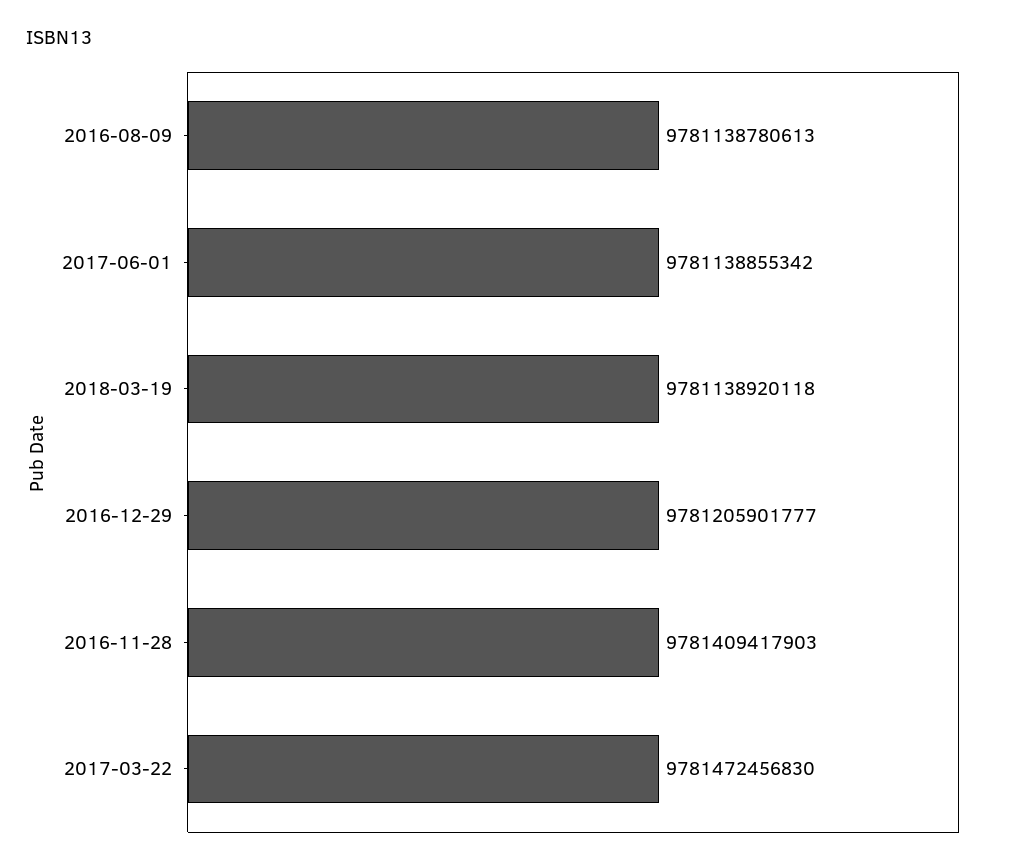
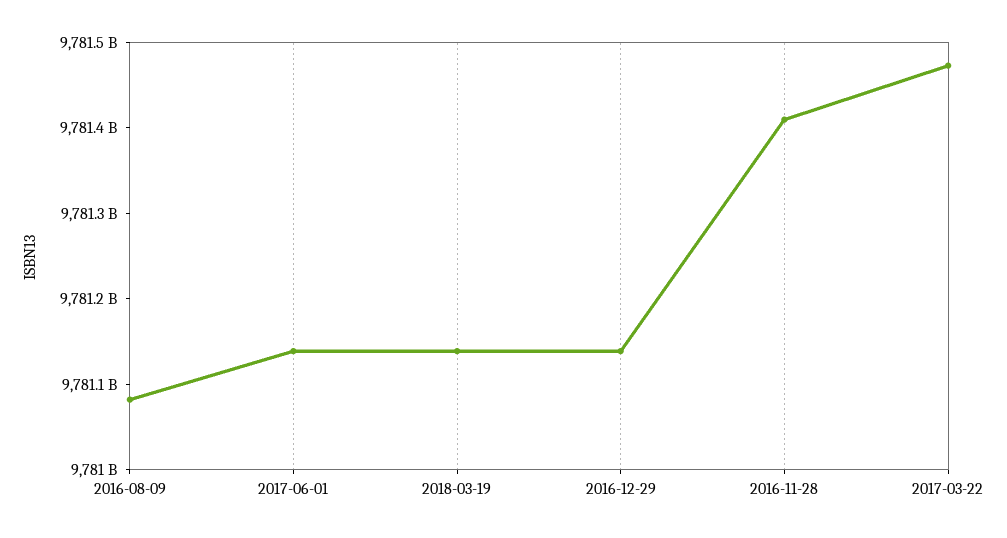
  {
-   "2016-08-09": 9781138780613,
+   "2016-08-09": 9781080000000,
    "2017-06-01": 9781138855342,
    "2018-03-19": 9781138920118,
-   "2016-12-29": 9781205901777,
+   "2016-12-29": 9781140000000,
    "2016-11-28": 9781409417903,
    "2017-03-22": 9781472456830
  }

